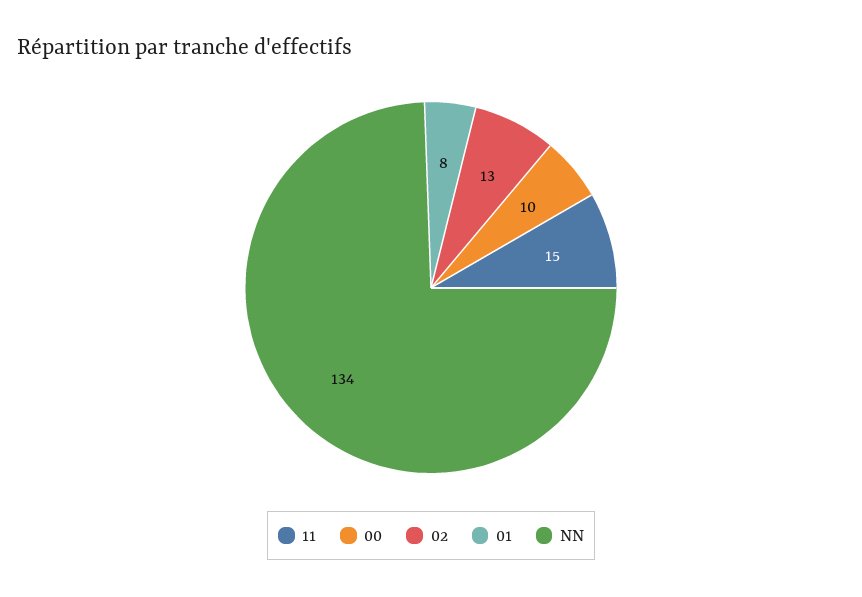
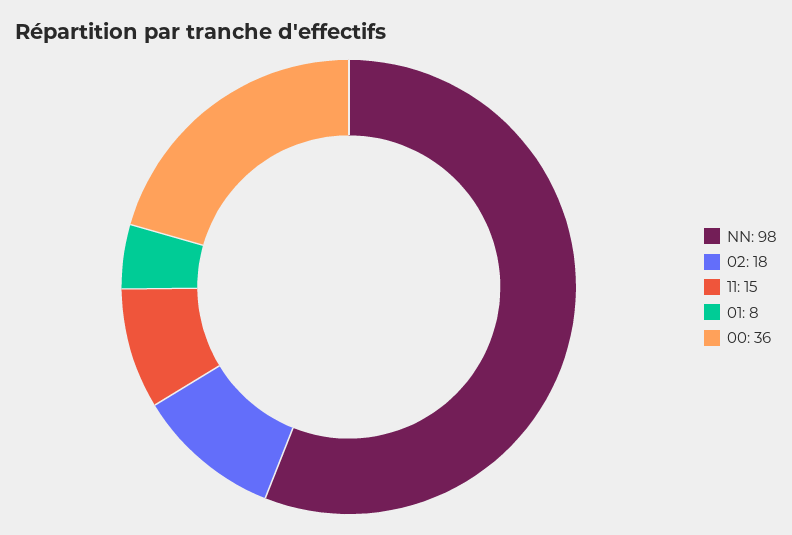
  {
    "11": 15,
-   "00": 10,
+   "00": 36,
-   "02": 13,
+   "02": 18,
    "01": 8,
-   "NN": 134
+   "NN": 98
  }

